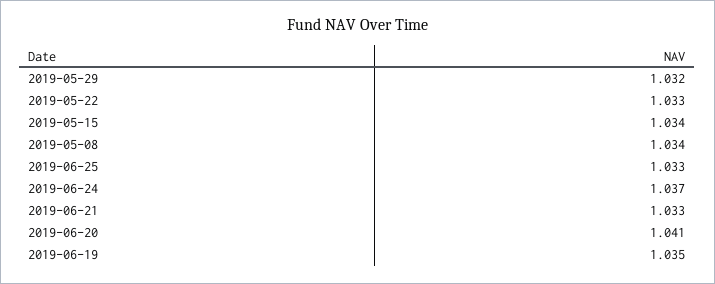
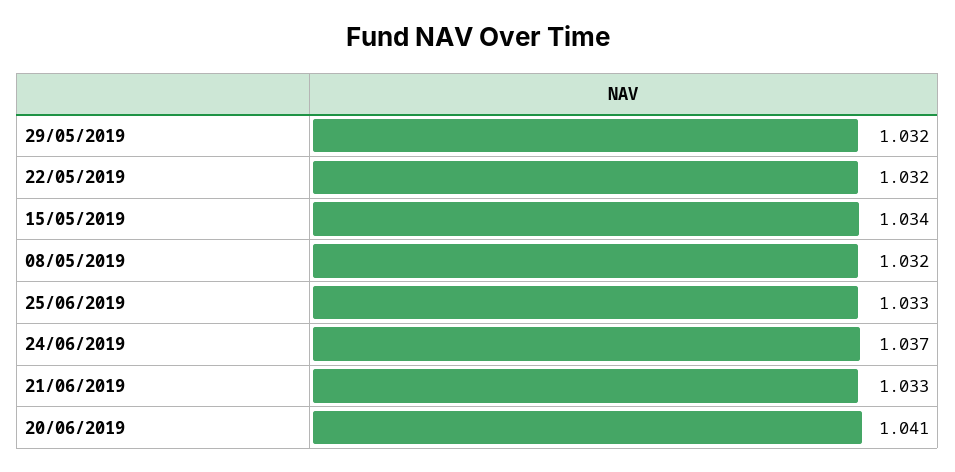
  {
    "2019-05-29": 1.032,
-   "2019-05-22": 1.033,
+   "2019-05-22": 1.032,
    "2019-05-15": 1.034,
-   "2019-05-08": 1.034,
+   "2019-05-08": 1.032,
    "2019-06-25": 1.033,
    "2019-06-24": 1.037,
    "2019-06-21": 1.033,
-   "2019-06-20": 1.041,
+   "2019-06-20": 1.041
-   "2019-06-19": 1.035
  }

